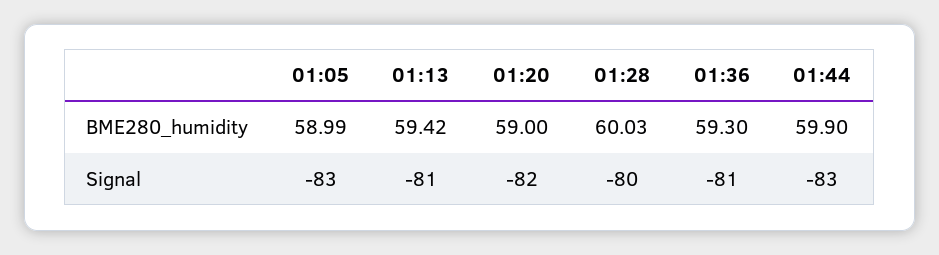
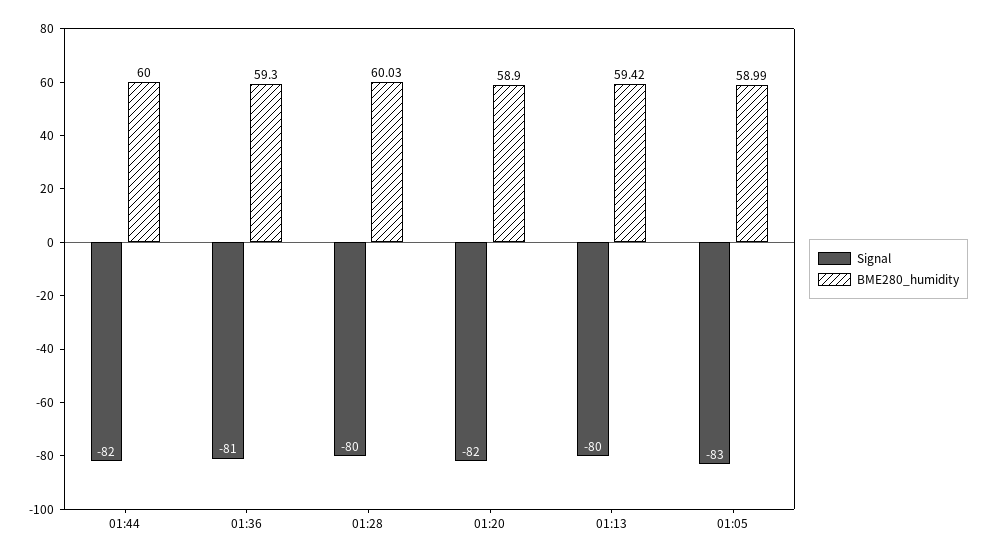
  {
    "BME280_humidity": {
      "01:05": 58.99,
      "01:13": 59.42,
-     "01:20": 59,
+     "01:20": 58.9,
      "01:28": 60.03,
      "01:36": 59.3,
-     "01:44": 59.9
+     "01:44": 60
    },
    "Signal": {
      "01:05": -83,
-     "01:13": -81,
+     "01:13": -80,
      "01:20": -82,
      "01:28": -80,
      "01:36": -81,
-     "01:44": -83
+     "01:44": -82
    }
  }

